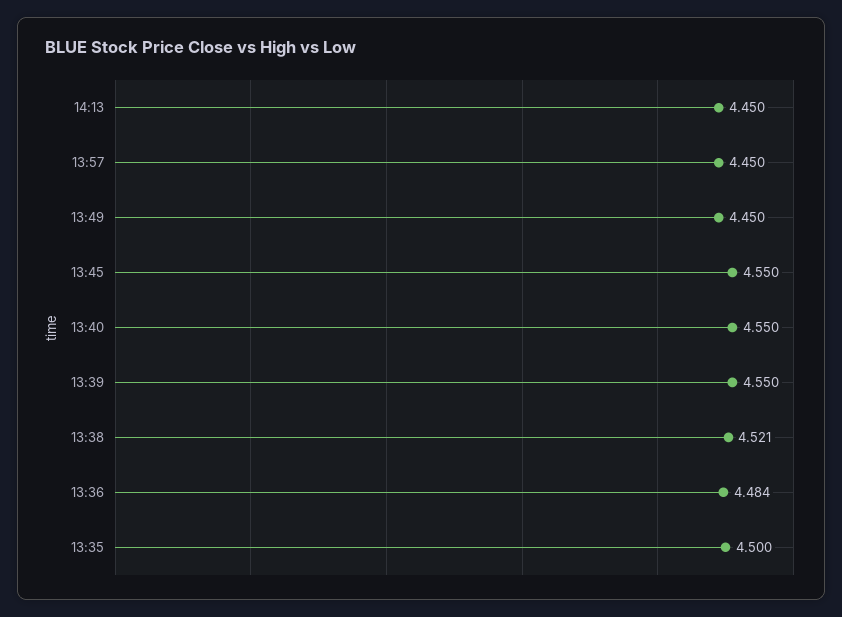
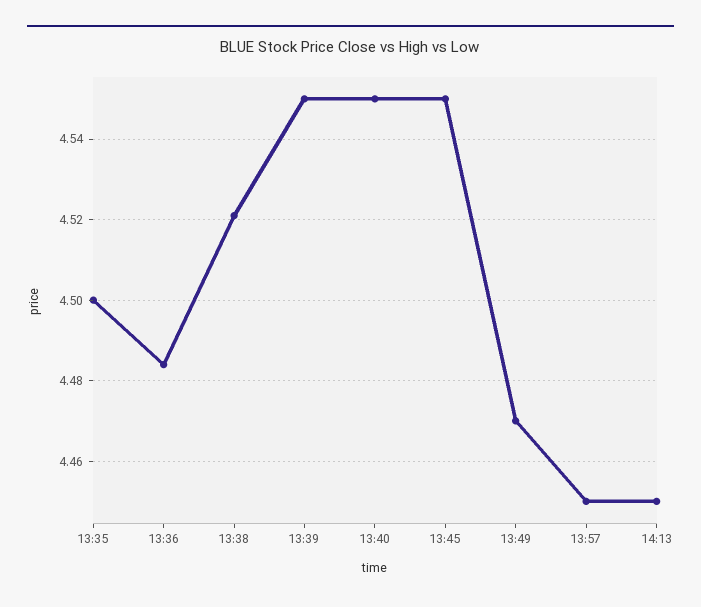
  {
    "14:13": 4.45,
    "13:57": 4.45,
-   "13:49": 4.45,
+   "13:49": 4.47,
    "13:45": 4.55,
    "13:40": 4.55,
    "13:39": 4.55,
    "13:38": 4.521,
    "13:36": 4.484,
    "13:35": 4.5
  }

